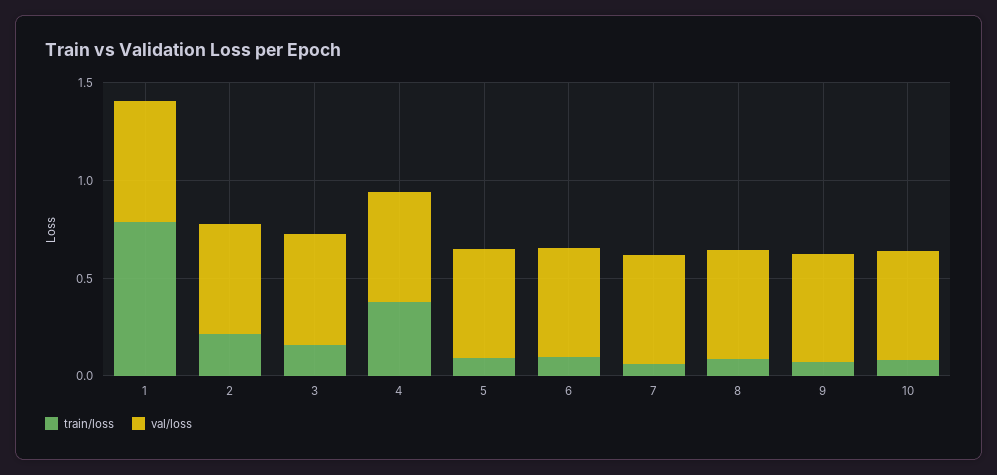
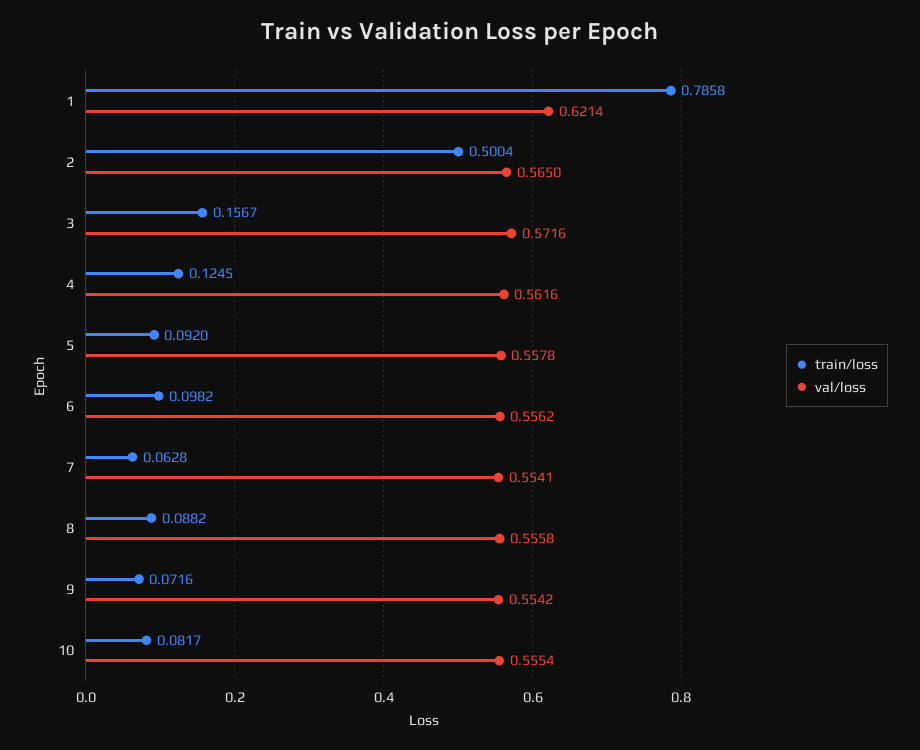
  {
    "train/loss": {
      "1": 0.7858,
-     "2": 0.2,
+     "2": 0.5004,
      "3": 0.1567,
-     "4": 0.4,
+     "4": 0.1245,
      "5": 0.092,
      "6": 0.0982,
      "7": 0.0628,
      "8": 0.0882,
      "9": 0.0716,
      "10": 0.0817
    },
    "val/loss": {
      "1": 0.6214,
      "2": 0.565,
      "3": 0.5716,
      "4": 0.5616,
      "5": 0.5578,
      "6": 0.5562,
      "7": 0.5541,
      "8": 0.5558,
      "9": 0.5542,
      "10": 0.5554
    }
  }

